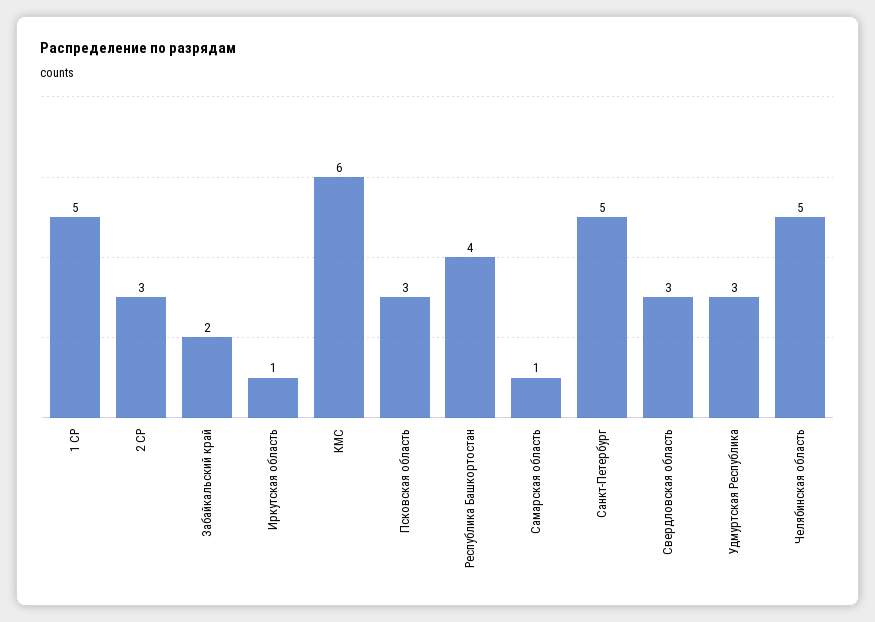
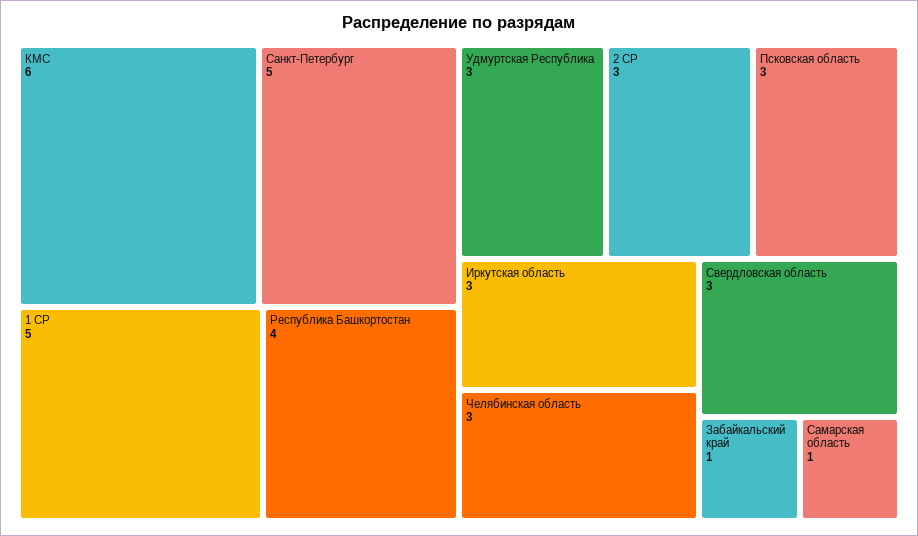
  {
    "1 СР": 5,
    "2 СР": 3,
-   "Забайкальский край": 2,
+   "Забайкальский край": 1,
-   "Иркутская область": 1,
+   "Иркутская область": 3,
    "КМС": 6,
    "Псковская область": 3,
    "Республика Башкортостан": 4,
    "Самарская область": 1,
    "Санкт-Петербург": 5,
    "Свердловская область": 3,
    "Удмуртская Республика": 3,
-   "Челябинская область": 5
+   "Челябинская область": 3
  }

